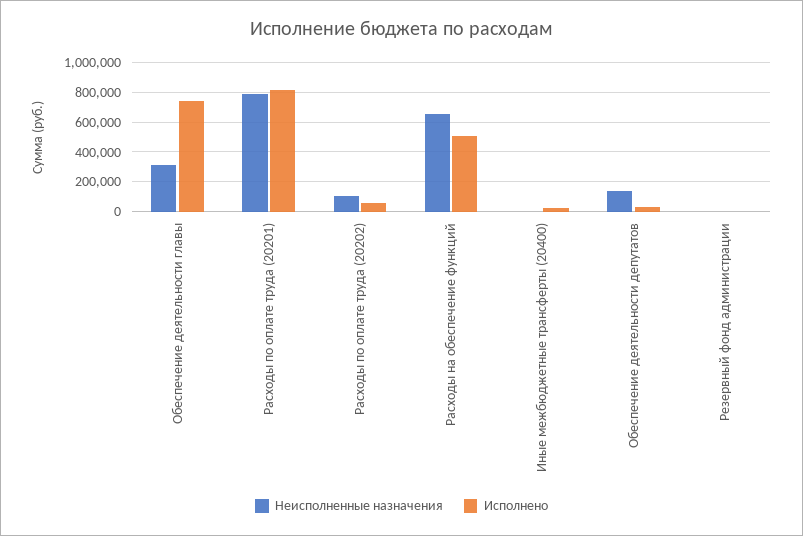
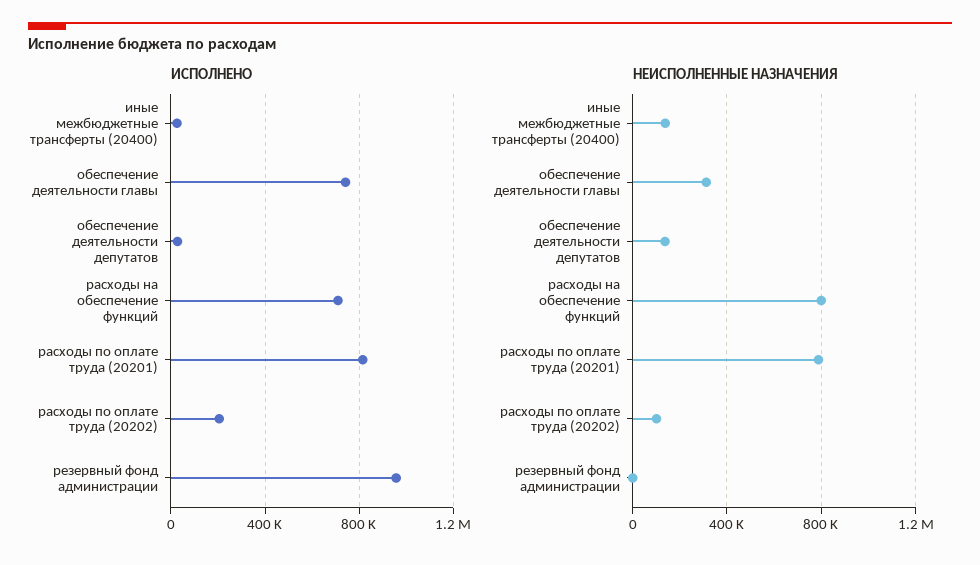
  {
    "Неисполненные назначения": {
      "Обеспечение деятельности главы": 300000,
      "Расходы по оплате труда (20201)": 800000,
      "Расходы по оплате труда (20202)": 100000,
-     "Расходы на обеспечение функций": 650000,
+     "Расходы на обеспечение функций": 800000,
-     "Иные межбюджетные трансферты (20400)": 0,
+     "Иные межбюджетные трансферты (20400)": 150000,
      "Обеспечение деятельности депутатов": 150000,
      "Резервный фонд администрации": 0
    },
    "Исполнено": {
      "Обеспечение деятельности главы": 750000,
      "Расходы по оплате труда (20201)": 800000,
-     "Расходы по оплате труда (20202)": 50000,
+     "Расходы по оплате труда (20202)": 200000,
-     "Расходы на обеспечение функций": 500000,
+     "Расходы на обеспечение функций": 700000,
      "Иные межбюджетные трансферты (20400)": 50000,
      "Обеспечение деятельности депутатов": 50000,
-     "Резервный фонд администрации": 0
+     "Резервный фонд администрации": 950000
    }
  }

